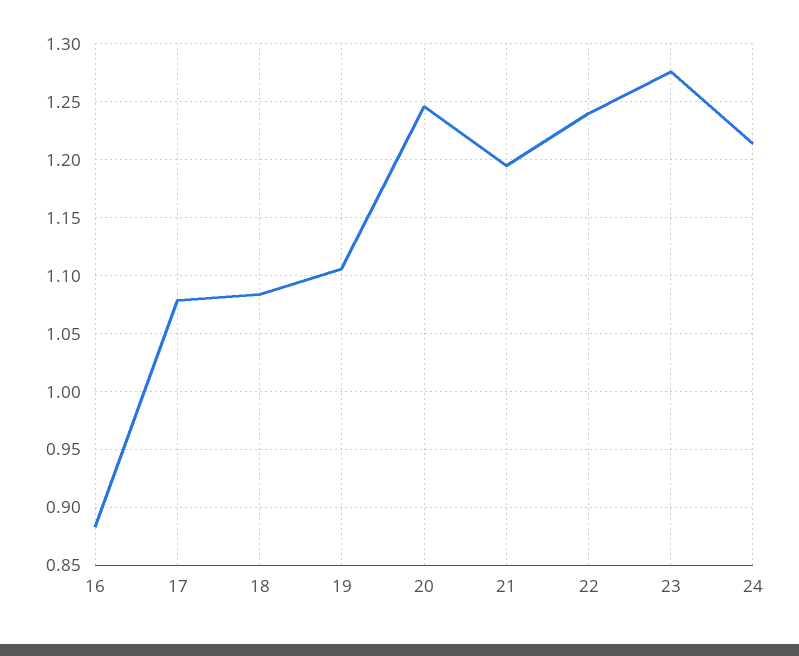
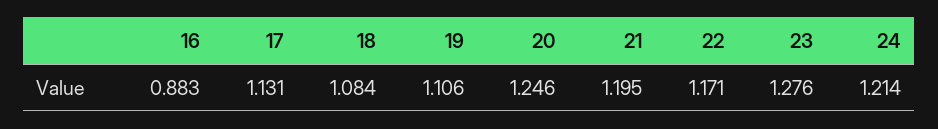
  {
    "16": 0.883,
-   "17": 1.08,
+   "17": 1.131,
    "18": 1.084,
    "19": 1.106,
    "20": 1.246,
    "21": 1.195,
-   "22": 1.24,
+   "22": 1.171,
    "23": 1.276,
    "24": 1.214
  }

